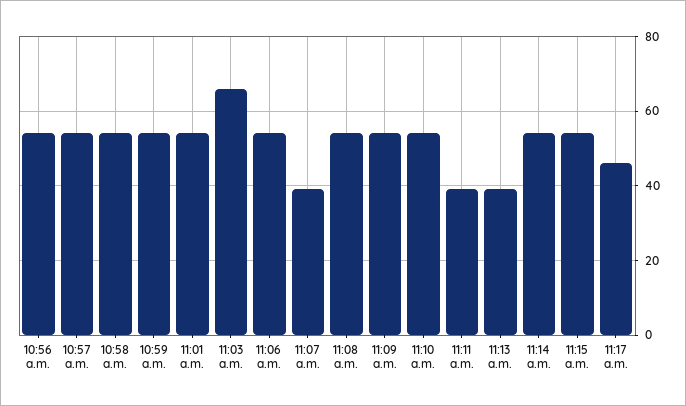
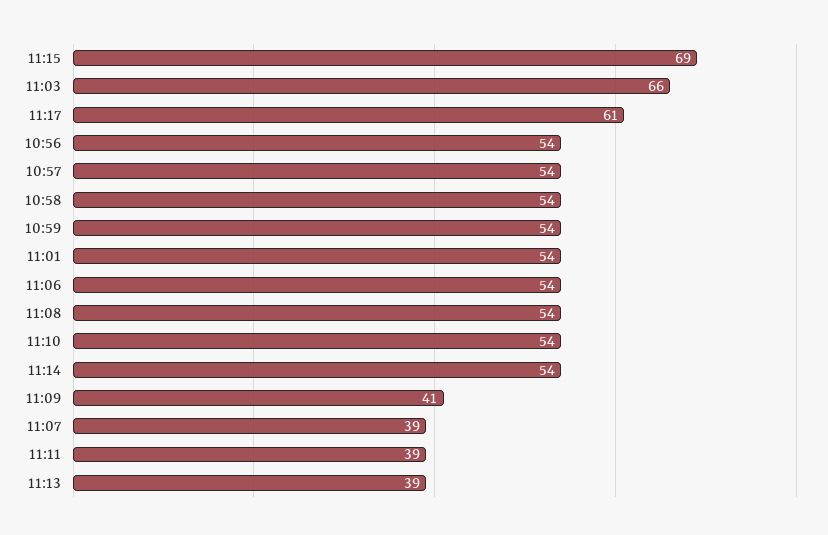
  {
    "10:56 a.m.": 54,
    "10:57 a.m.": 54,
    "10:58 a.m.": 54,
    "10:59 a.m.": 54,
    "11:01 a.m.": 54,
    "11:03 a.m.": 66,
    "11:06 a.m.": 54,
    "11:07 a.m.": 39,
    "11:08 a.m.": 54,
-   "11:09 a.m.": 55,
+   "11:09 a.m.": 41,
    "11:10 a.m.": 54,
    "11:11 a.m.": 39,
    "11:13 a.m.": 39,
    "11:14 a.m.": 54,
-   "11:15 a.m.": 55,
+   "11:15 a.m.": 69,
-   "11:17 a.m.": 45
+   "11:17 a.m.": 61
  }

